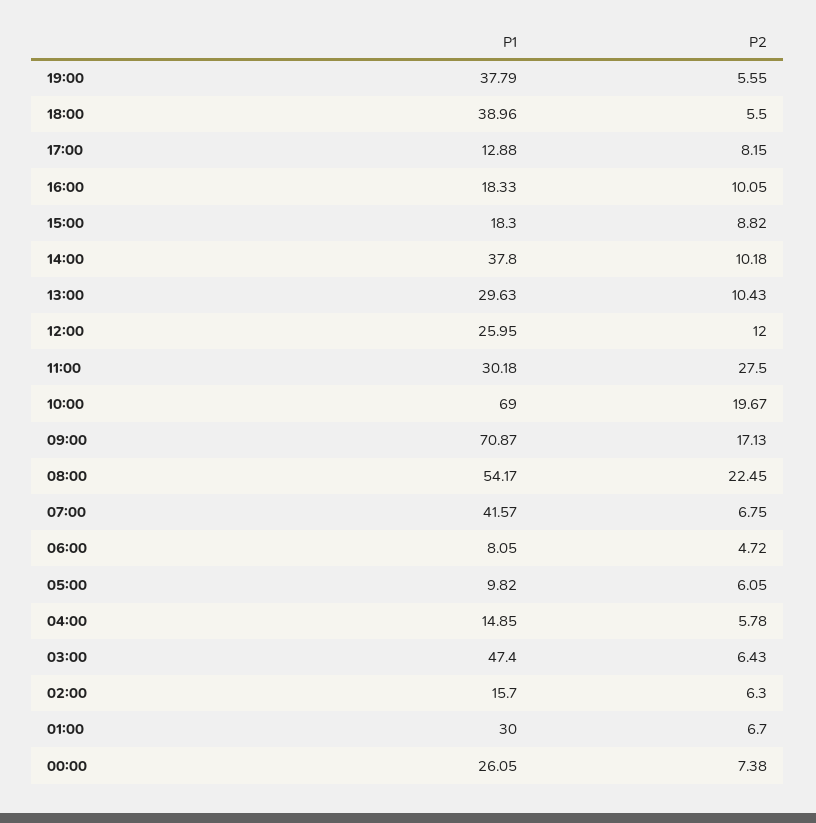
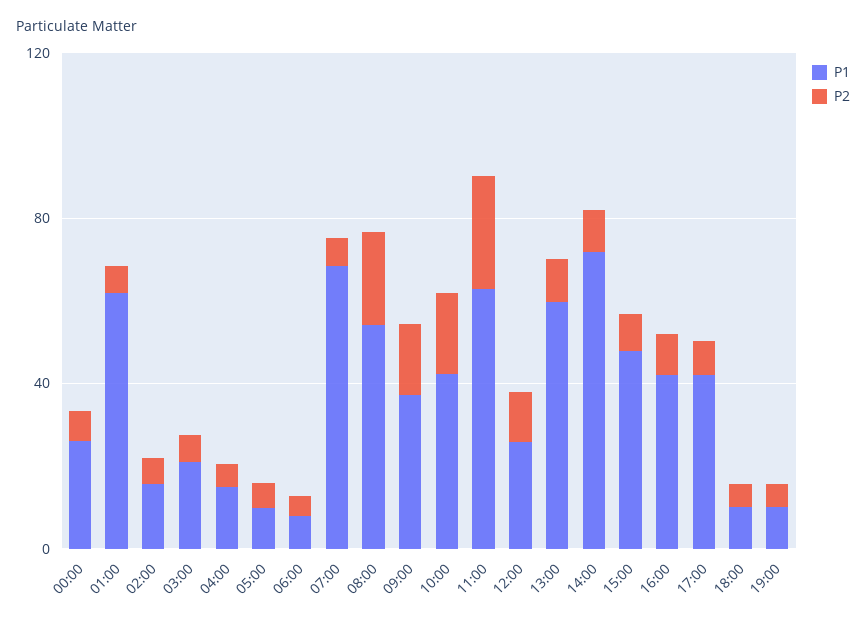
  {
    "P1": {
-     "19:00": 37.79,
+     "19:00": 10,
-     "18:00": 38.96,
+     "18:00": 10,
-     "17:00": 12.88,
+     "17:00": 40,
-     "16:00": 18.33,
+     "16:00": 40,
-     "15:00": 18.3,
+     "15:00": 50,
-     "14:00": 37.8,
+     "14:00": 70,
-     "13:00": 29.63,
+     "13:00": 60,
      "12:00": 25.95,
-     "11:00": 30.18,
+     "11:00": 60,
-     "10:00": 69,
+     "10:00": 40,
-     "09:00": 70.87,
+     "09:00": 40,
      "08:00": 54.17,
-     "07:00": 41.57,
+     "07:00": 70,
      "06:00": 8.05,
      "05:00": 9.82,
      "04:00": 14.85,
-     "03:00": 47.4,
+     "03:00": 20,
      "02:00": 15.7,
-     "01:00": 30,
+     "01:00": 60,
      "00:00": 26.05
    },
    "P2": {
      "19:00": 5.55,
      "18:00": 5.5,
      "17:00": 8.15,
      "16:00": 10.05,
      "15:00": 8.82,
      "14:00": 10.18,
      "13:00": 10.43,
      "12:00": 12,
      "11:00": 27.5,
      "10:00": 19.67,
      "09:00": 17.13,
      "08:00": 22.45,
      "07:00": 6.75,
      "06:00": 4.72,
      "05:00": 6.05,
      "04:00": 5.78,
      "03:00": 6.43,
      "02:00": 6.3,
      "01:00": 6.7,
      "00:00": 7.38
    }
  }

